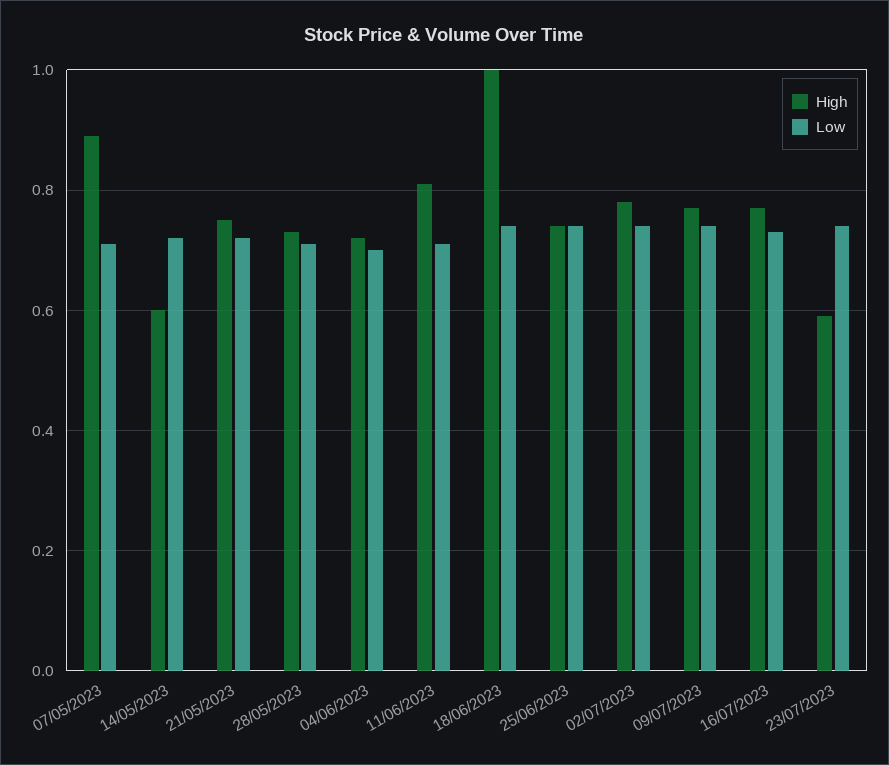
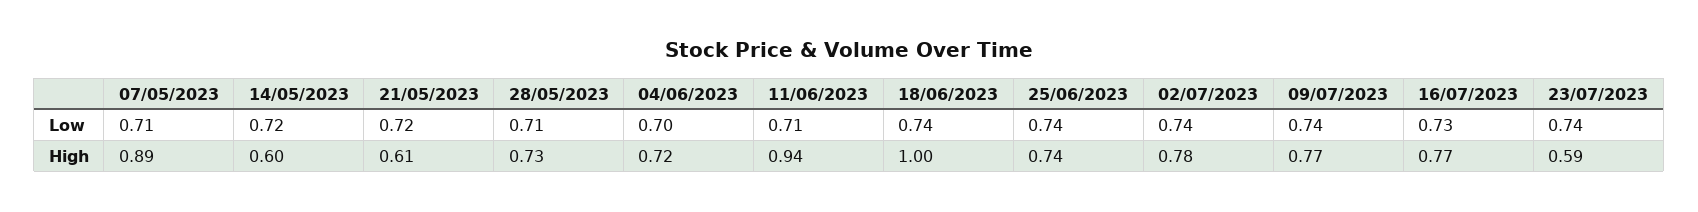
  {
    "High": {
      "07/05/2023": 0.89,
      "14/05/2023": 0.6,
-     "21/05/2023": 0.75,
+     "21/05/2023": 0.61,
      "28/05/2023": 0.73,
      "04/06/2023": 0.72,
-     "11/06/2023": 0.8,
+     "11/06/2023": 0.94,
      "18/06/2023": 1,
      "25/06/2023": 0.74,
      "02/07/2023": 0.78,
      "09/07/2023": 0.77,
      "16/07/2023": 0.77,
      "23/07/2023": 0.59
    },
    "Low": {
      "07/05/2023": 0.71,
      "14/05/2023": 0.72,
      "21/05/2023": 0.72,
      "28/05/2023": 0.71,
      "04/06/2023": 0.7,
      "11/06/2023": 0.71,
      "18/06/2023": 0.74,
      "25/06/2023": 0.74,
      "02/07/2023": 0.74,
      "09/07/2023": 0.74,
      "16/07/2023": 0.73,
      "23/07/2023": 0.74
    }
  }

